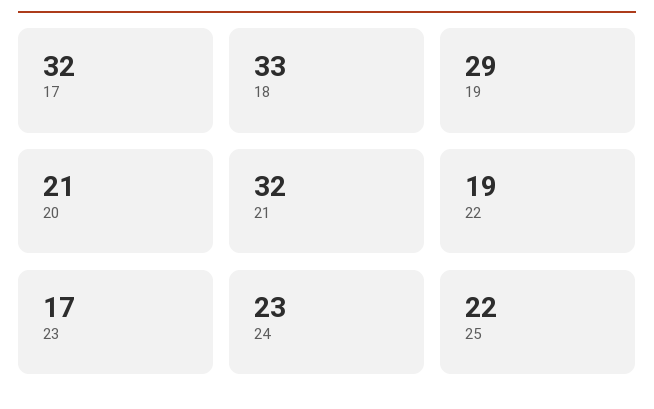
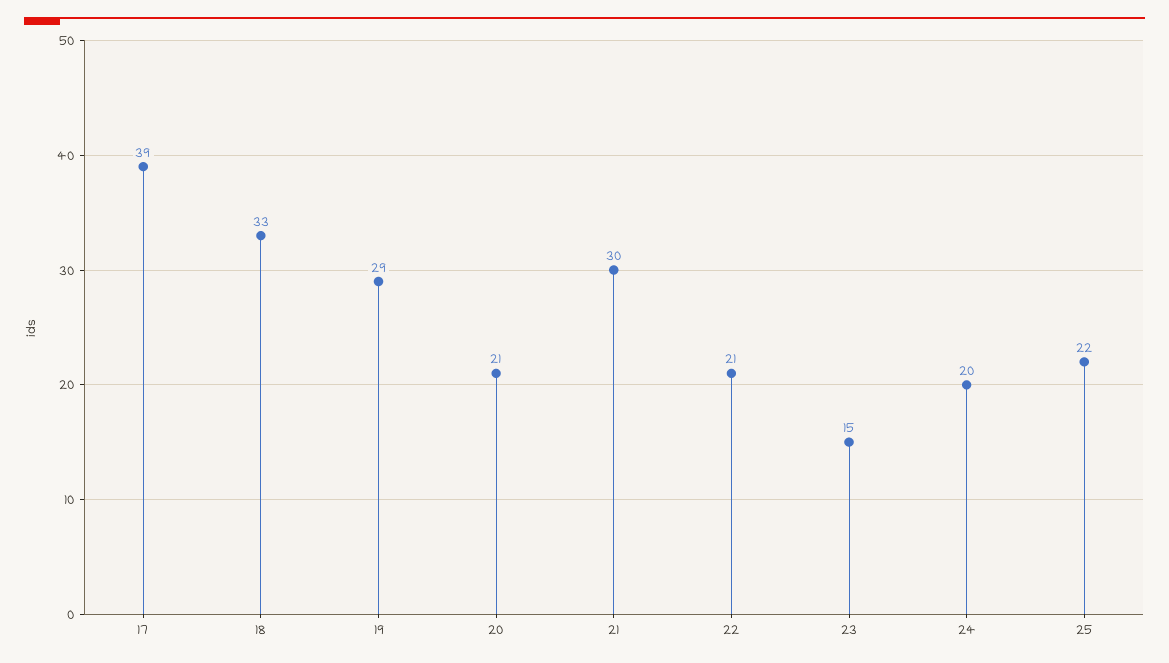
  {
-   "17": 32,
+   "17": 39,
    "18": 33,
    "19": 29,
    "20": 21,
-   "21": 32,
+   "21": 30,
-   "22": 19,
+   "22": 21,
-   "23": 17,
+   "23": 15,
-   "24": 23,
+   "24": 20,
    "25": 22
  }

